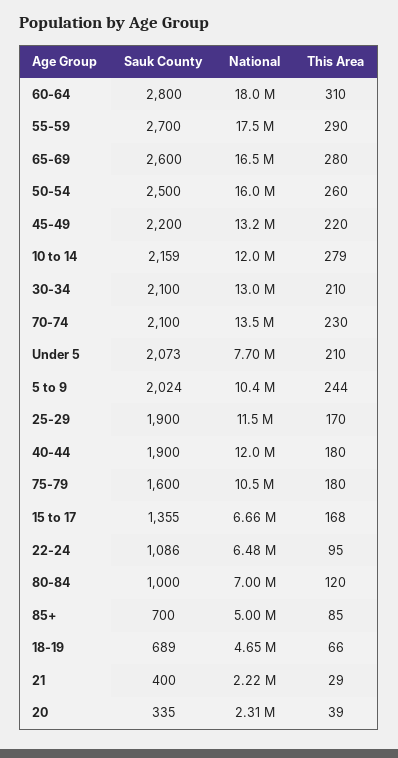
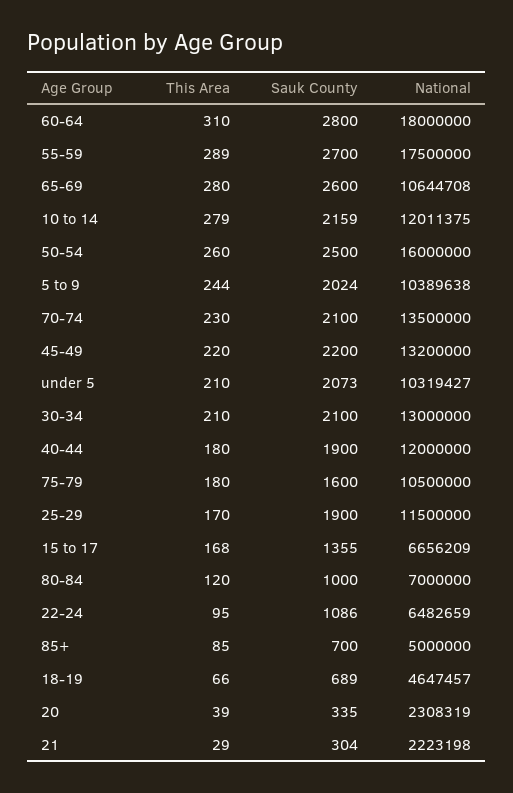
  {
    "Sauk County": {
      "60-64": 2800,
      "55-59": 2700,
      "65-69": 2600,
      "50-54": 2500,
      "45-49": 2200,
      "10 to 14": 2159,
      "30-34": 2100,
      "70-74": 2100,
      "Under 5": 2073,
      "5 to 9": 2024,
      "25-29": 1900,
      "40-44": 1900,
      "75-79": 1600,
      "15 to 17": 1355,
      "22-24": 1086,
      "80-84": 1000,
      "85+": 700,
      "18-19": 689,
-     "21": 400,
+     "21": 304,
      "20": 335
    },
    "National": {
      "60-64": 18000000,
      "55-59": 17500000,
-     "65-69": 16500000,
+     "65-69": 10644708,
      "50-54": 16000000,
      "45-49": 13200000,
      "10 to 14": 12011375,
      "30-34": 13000000,
      "70-74": 13500000,
-     "Under 5": 7700000,
+     "Under 5": 10319427,
      "5 to 9": 10389638,
      "25-29": 11500000,
      "40-44": 12000000,
      "75-79": 10500000,
      "15 to 17": 6656209,
      "22-24": 6482659,
      "80-84": 7000000,
      "85+": 5000000,
      "18-19": 4647457,
      "21": 2223198,
      "20": 2308319
    },
    "This Area": {
      "60-64": 310,
-     "55-59": 290,
+     "55-59": 289,
      "65-69": 280,
      "50-54": 260,
      "45-49": 220,
      "10 to 14": 279,
      "30-34": 210,
      "70-74": 230,
      "Under 5": 210,
      "5 to 9": 244,
      "25-29": 170,
      "40-44": 180,
      "75-79": 180,
      "15 to 17": 168,
      "22-24": 95,
      "80-84": 120,
      "85+": 85,
      "18-19": 66,
      "21": 29,
      "20": 39
    }
  }

